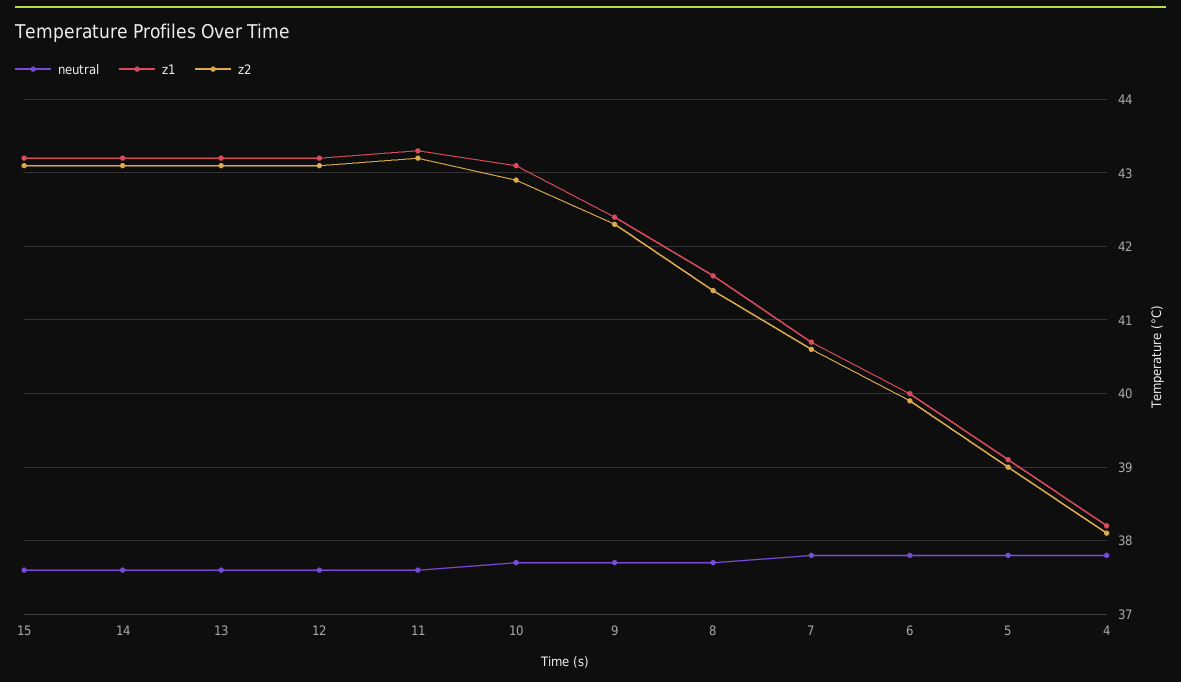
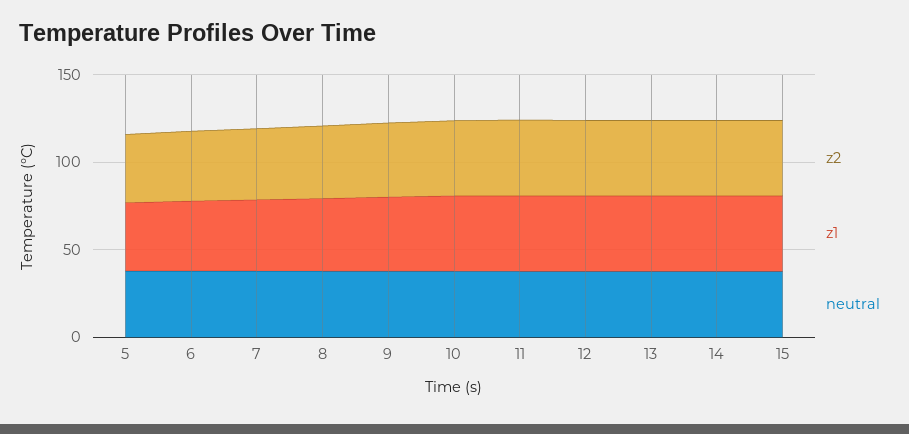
  {
    "neutral": {
      "15": 37.6,
      "14": 37.6,
      "13": 37.6,
      "12": 37.6,
      "11": 37.6,
      "10": 37.7,
      "9": 37.7,
      "8": 37.7,
      "7": 37.8,
      "6": 37.8,
-     "5": 37.8,
+     "5": 37.8
-     "4": 37.8
    },
    "z1": {
      "15": 43.2,
      "14": 43.2,
      "13": 43.2,
      "12": 43.2,
      "11": 43.3,
      "10": 43.1,
      "9": 42.4,
      "8": 41.6,
      "7": 40.7,
      "6": 40,
-     "5": 39.1,
+     "5": 39.1
-     "4": 38.2
    },
    "z2": {
      "15": 43.1,
      "14": 43.1,
      "13": 43.1,
      "12": 43.1,
      "11": 43.2,
      "10": 42.9,
      "9": 42.3,
      "8": 41.4,
      "7": 40.6,
      "6": 39.9,
-     "5": 39,
+     "5": 39
-     "4": 38.1
    }
  }

